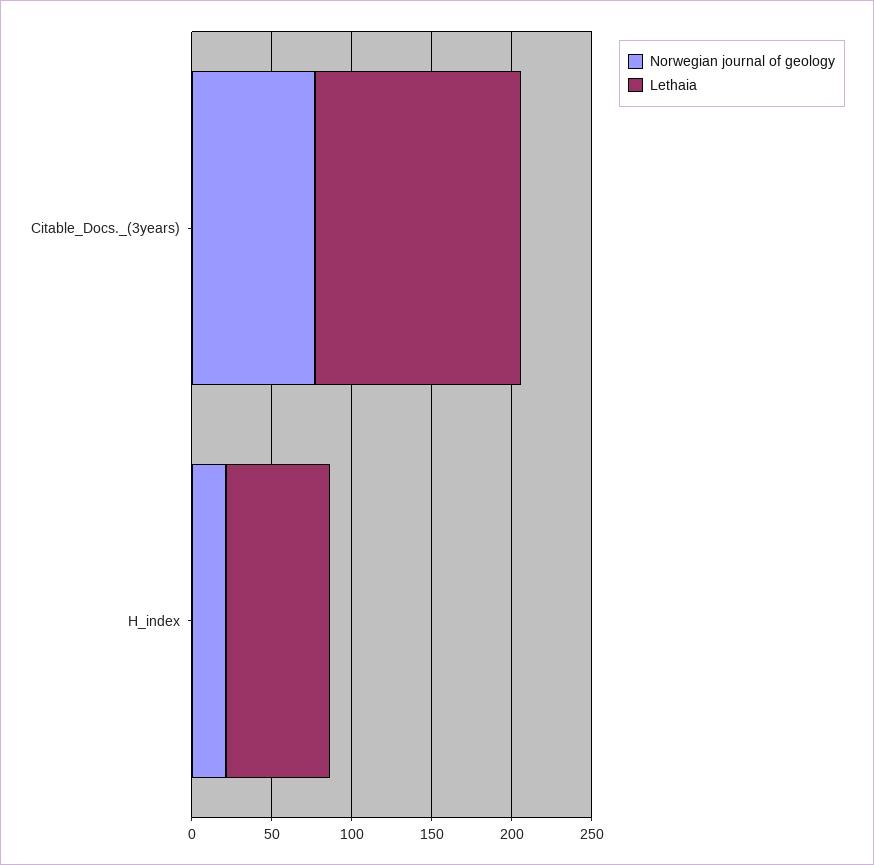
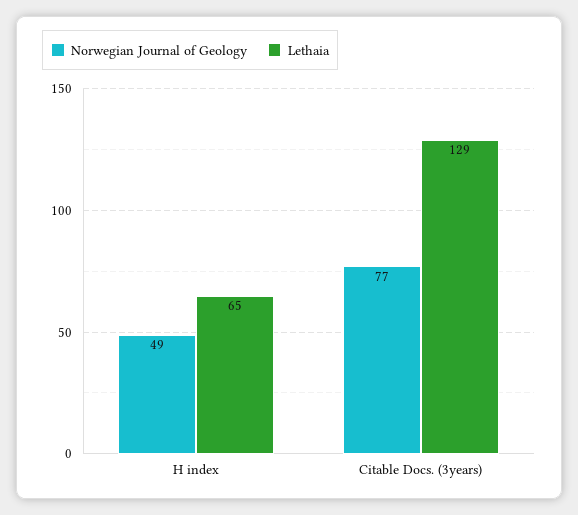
  {
    "Norwegian journal of geology": {
      "Citable_Docs._(3years)": 77,
-     "H_index": 20
+     "H_index": 49
    },
    "Lethaia": {
      "Citable_Docs._(3years)": 129,
      "H_index": 65
    }
  }

